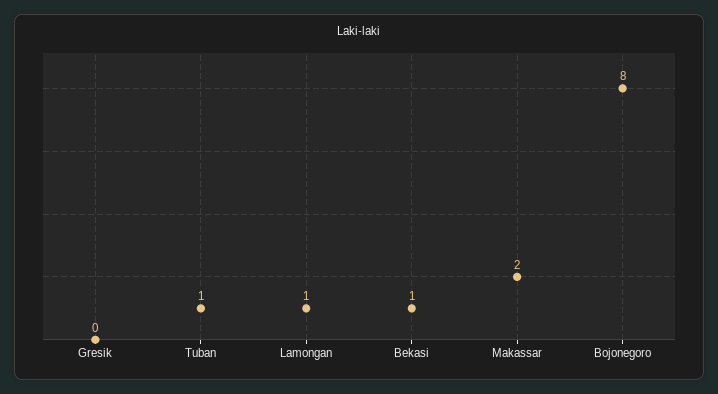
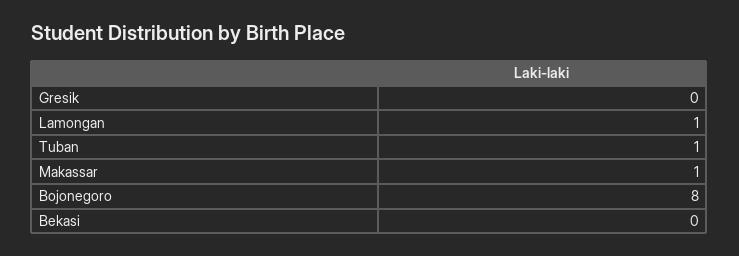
  {
    "Gresik": 0,
    "Tuban": 1,
    "Lamongan": 1,
-   "Bekasi": 1,
+   "Bekasi": 0,
-   "Makassar": 2,
+   "Makassar": 1,
    "Bojonegoro": 8
  }

